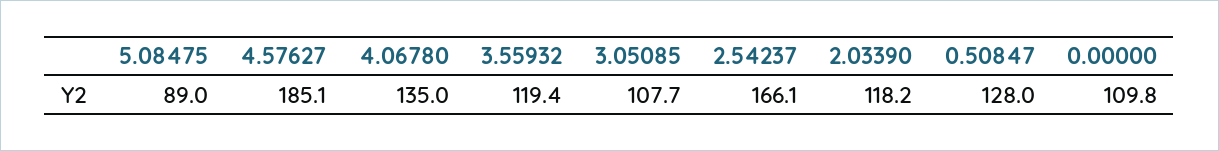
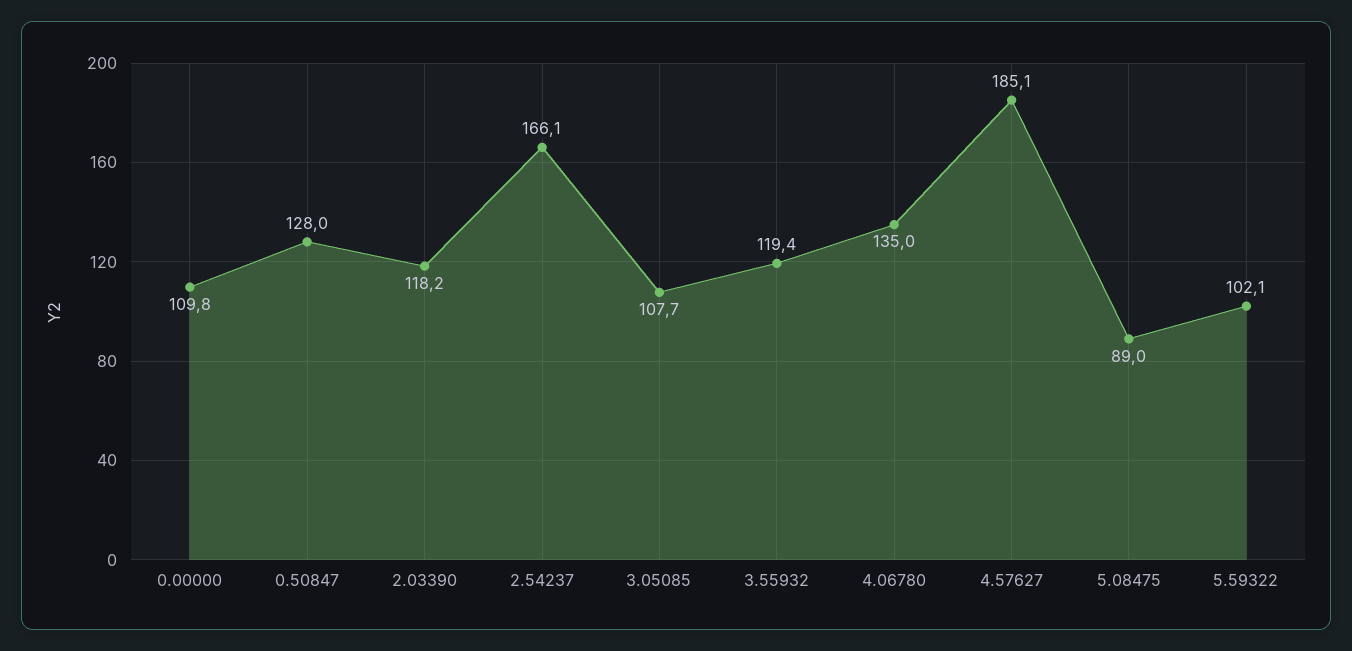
  {
    "5.08475": 89,
    "4.57627": 185.1,
    "4.06780": 135,
    "3.55932": 119.4,
    "3.05085": 107.7,
    "2.54237": 166.1,
    "2.03390": 118.2,
    "0.50847": 128,
-   "0.00000": 109.8
+   "0.00000": 109.8,
+   "5.59322": 102.1
  }

